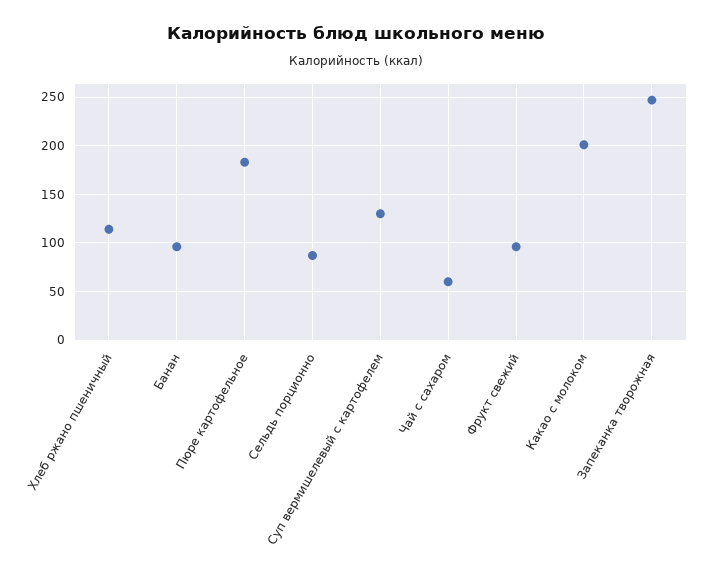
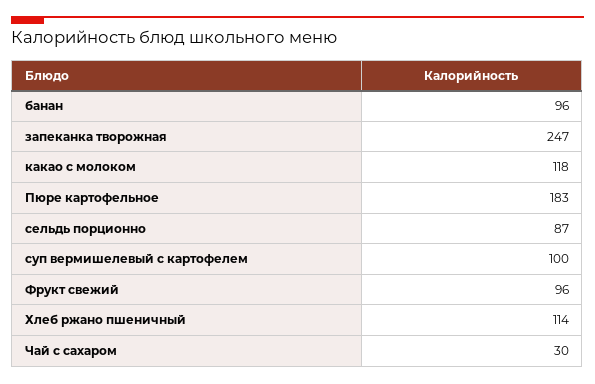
  {
    "Хлеб ржано пшеничный": 114,
    "Банан": 96,
    "Пюре картофельное": 183,
    "Сельдь порционно": 87,
-   "Суп вермишелевый с картофелем": 130,
+   "Суп вермишелевый с картофелем": 100,
-   "Чай с сахаром": 60,
+   "Чай с сахаром": 30,
    "Фрукт свежий": 96,
-   "Какао с молоком": 200,
+   "Какао с молоком": 118,
    "Запеканка творожная": 247
  }

